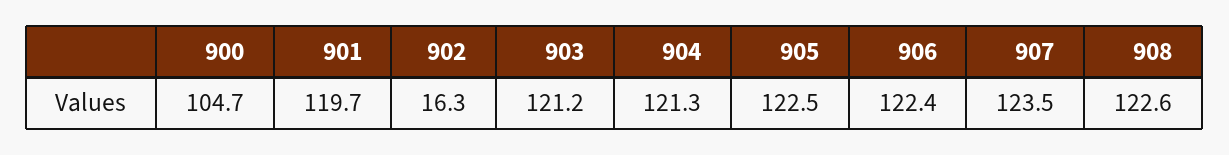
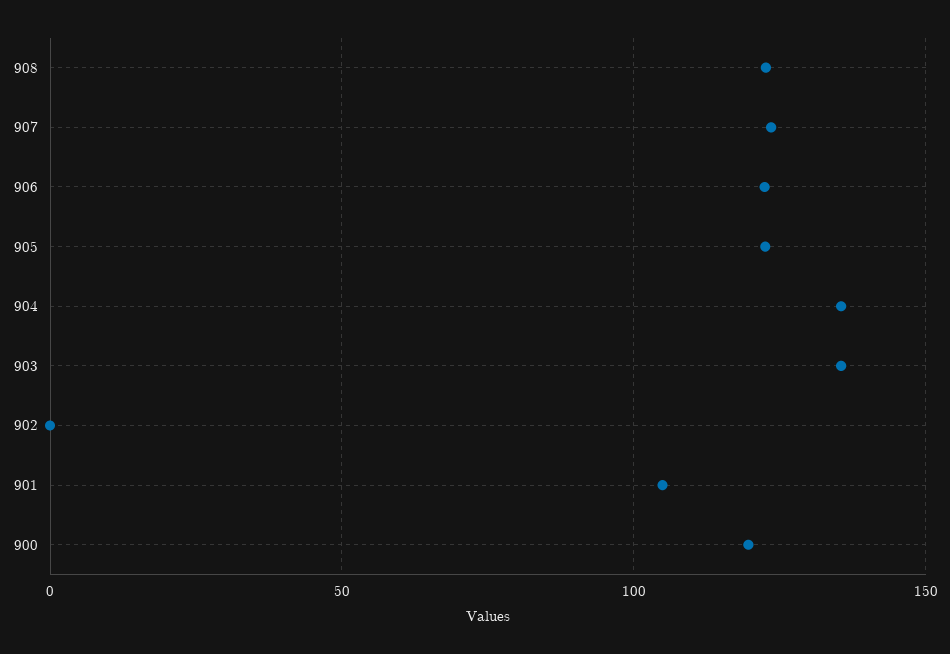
  {
-   "900": 104.7,
+   "900": 120,
-   "901": 119.7,
+   "901": 105,
-   "902": 16.3,
+   "902": 0,
-   "903": 121.2,
+   "903": 135,
-   "904": 121.3,
+   "904": 135,
    "905": 122.5,
    "906": 122.4,
    "907": 123.5,
    "908": 122.6
  }

